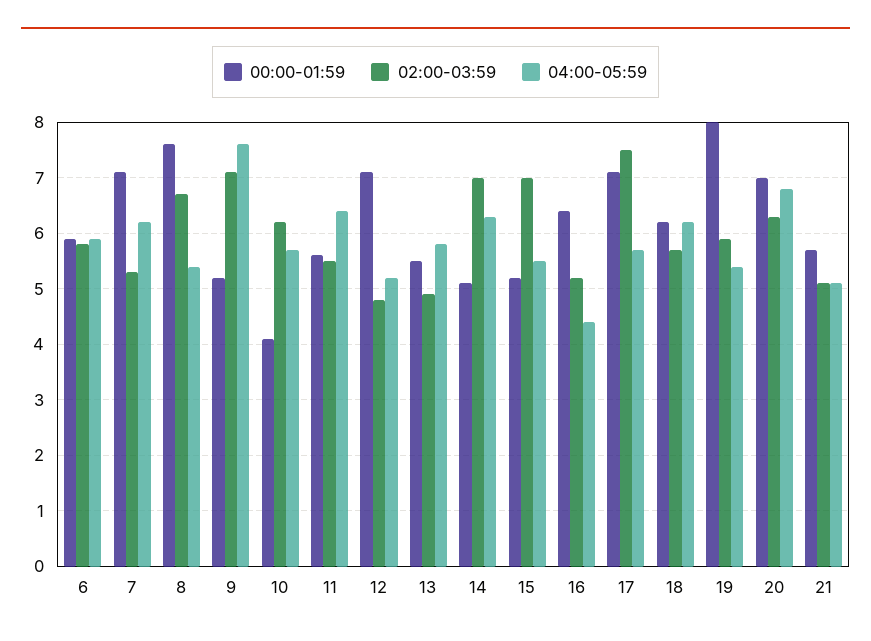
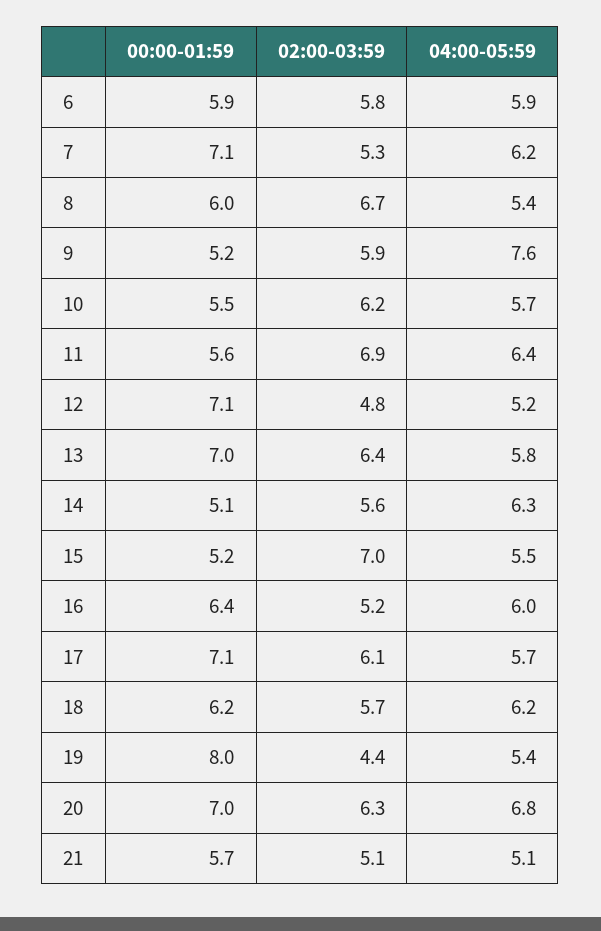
  {
    "00:00-01:59": {
      "6": 5.9,
      "7": 7.1,
-     "8": 7.5,
+     "8": 6,
      "9": 5.2,
-     "10": 4,
+     "10": 5.5,
      "11": 5.6,
      "12": 7.1,
-     "13": 5.5,
+     "13": 7,
      "14": 5.1,
      "15": 5.2,
      "16": 6.4,
      "17": 7.1,
      "18": 6.2,
      "19": 8,
      "20": 7,
      "21": 5.7
    },
    "02:00-03:59": {
      "6": 5.8,
      "7": 5.3,
      "8": 6.7,
-     "9": 7,
+     "9": 5.9,
      "10": 6.2,
-     "11": 5.5,
+     "11": 6.9,
      "12": 4.8,
-     "13": 5,
+     "13": 6.4,
-     "14": 7,
+     "14": 5.6,
      "15": 7,
      "16": 5.2,
-     "17": 7.5,
+     "17": 6.1,
      "18": 5.7,
-     "19": 6,
+     "19": 4.4,
      "20": 6.3,
      "21": 5.1
    },
    "04:00-05:59": {
      "6": 5.9,
      "7": 6.2,
      "8": 5.4,
      "9": 7.6,
      "10": 5.7,
      "11": 6.4,
      "12": 5.2,
      "13": 5.8,
      "14": 6.3,
      "15": 5.5,
-     "16": 4.5,
+     "16": 6,
      "17": 5.7,
      "18": 6.2,
      "19": 5.4,
      "20": 6.8,
      "21": 5.1
    }
  }

